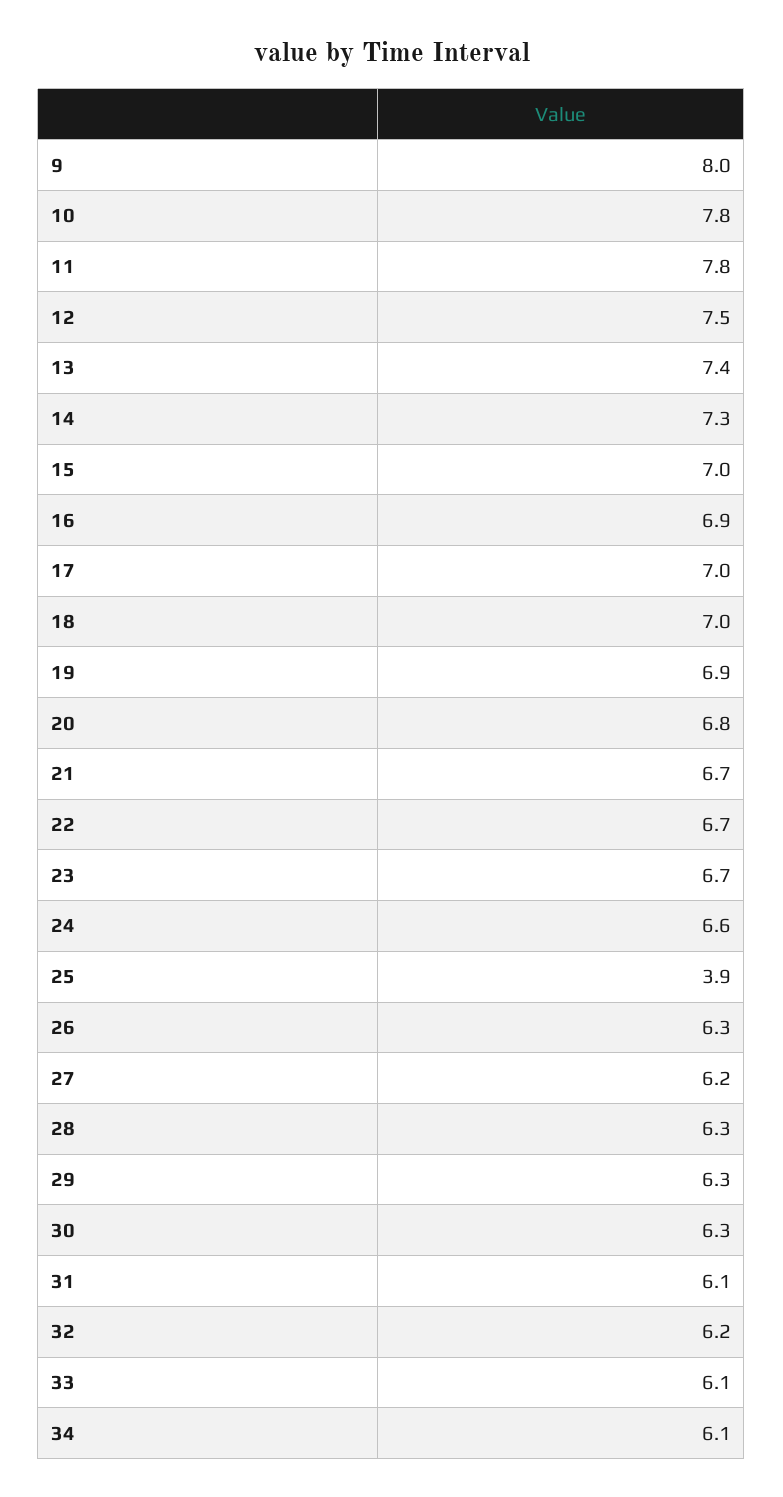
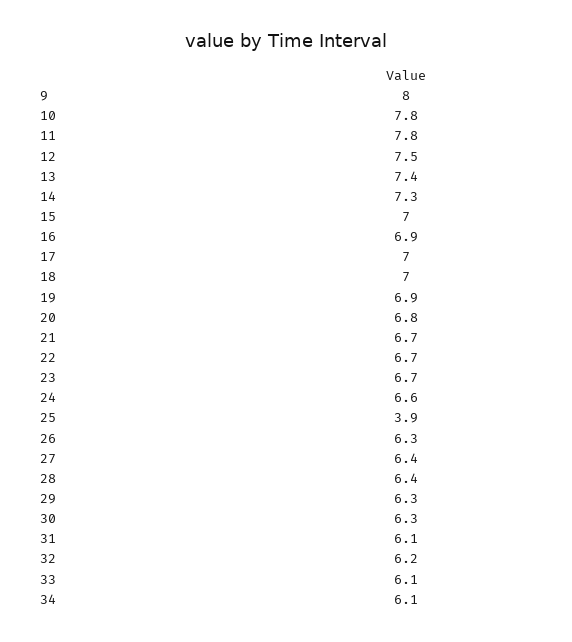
  {
    "9": 8,
    "10": 7.8,
    "11": 7.8,
    "12": 7.5,
    "13": 7.4,
    "14": 7.3,
    "15": 7,
    "16": 6.9,
    "17": 7,
    "18": 7,
    "19": 6.9,
    "20": 6.8,
    "21": 6.7,
    "22": 6.7,
    "23": 6.7,
    "24": 6.6,
    "25": 3.9,
    "26": 6.3,
-   "27": 6.2,
+   "27": 6.4,
-   "28": 6.3,
+   "28": 6.4,
    "29": 6.3,
    "30": 6.3,
    "31": 6.1,
    "32": 6.2,
    "33": 6.1,
    "34": 6.1
  }

